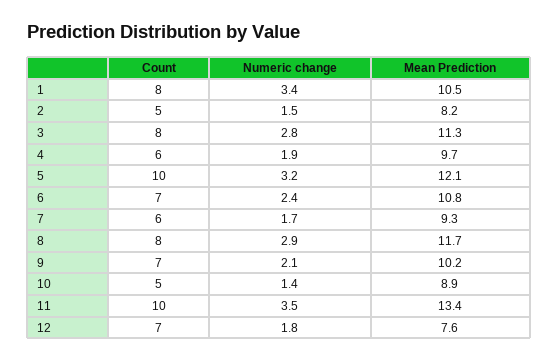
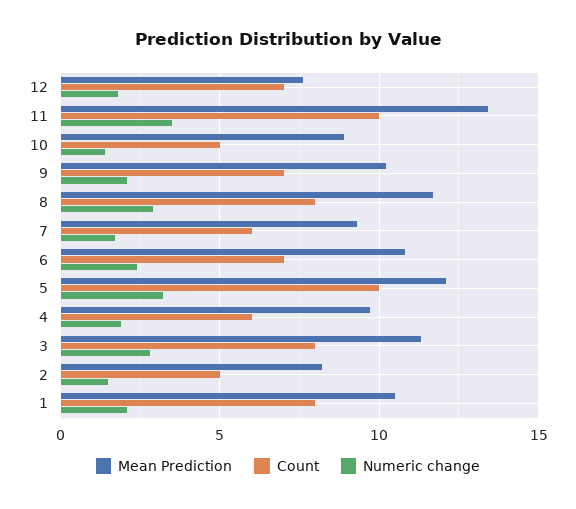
  {
    "Count": {
      "1": 8,
      "2": 5,
      "3": 8,
      "4": 6,
      "5": 10,
      "6": 7,
      "7": 6,
      "8": 8,
      "9": 7,
      "10": 5,
      "11": 10,
      "12": 7
    },
    "Numeric change": {
-     "1": 3.4,
+     "1": 2,
      "2": 1.5,
      "3": 2.8,
      "4": 1.9,
      "5": 3.2,
      "6": 2.4,
      "7": 1.7,
      "8": 2.9,
      "9": 2.1,
      "10": 1.4,
      "11": 3.5,
      "12": 1.8
    },
    "Mean Prediction": {
      "1": 10.5,
      "2": 8.2,
      "3": 11.3,
      "4": 9.7,
      "5": 12.1,
      "6": 10.8,
      "7": 9.3,
      "8": 11.7,
      "9": 10.2,
      "10": 8.9,
      "11": 13.4,
      "12": 7.6
    }
  }

